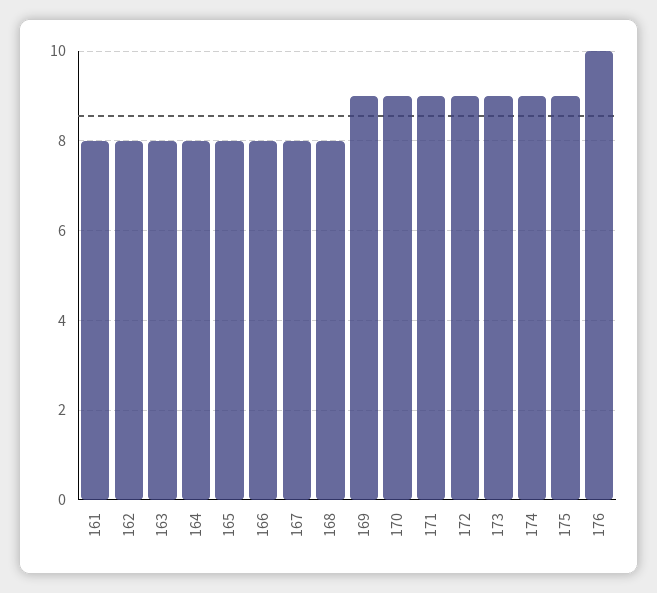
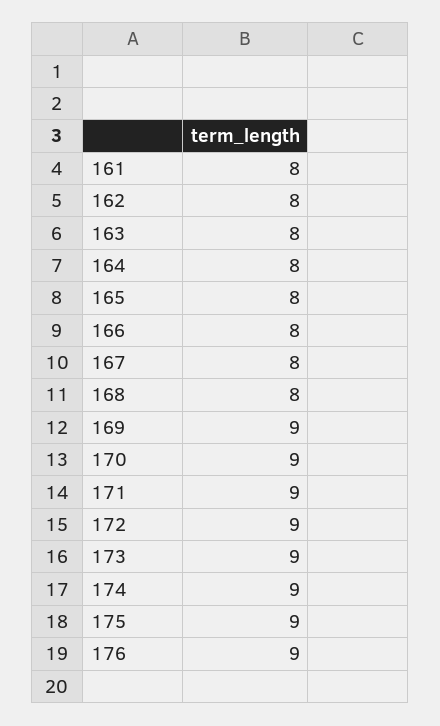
  {
    "161": 8,
    "162": 8,
    "163": 8,
    "164": 8,
    "165": 8,
    "166": 8,
    "167": 8,
    "168": 8,
    "169": 9,
    "170": 9,
    "171": 9,
    "172": 9,
    "173": 9,
    "174": 9,
    "175": 9,
-   "176": 10
+   "176": 9
  }

